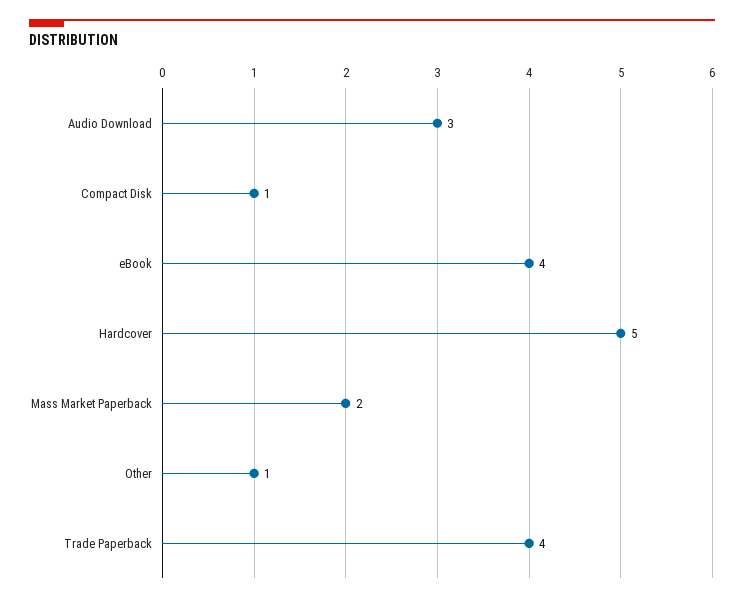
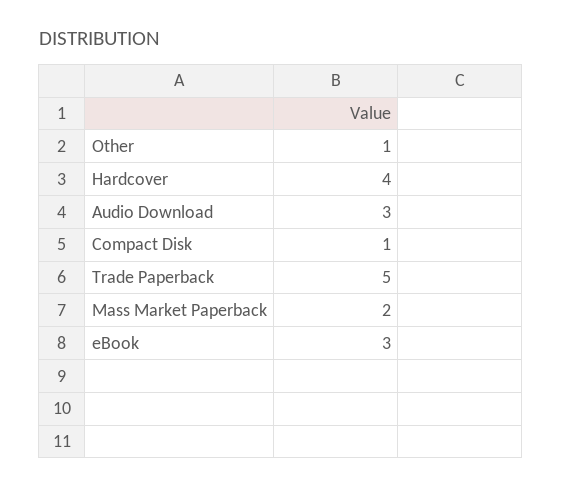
  {
    "Audio Download": 3,
    "Compact Disk": 1,
-   "eBook": 4,
+   "eBook": 3,
-   "Hardcover": 5,
+   "Hardcover": 4,
    "Mass Market Paperback": 2,
    "Other": 1,
-   "Trade Paperback": 4
+   "Trade Paperback": 5
  }

